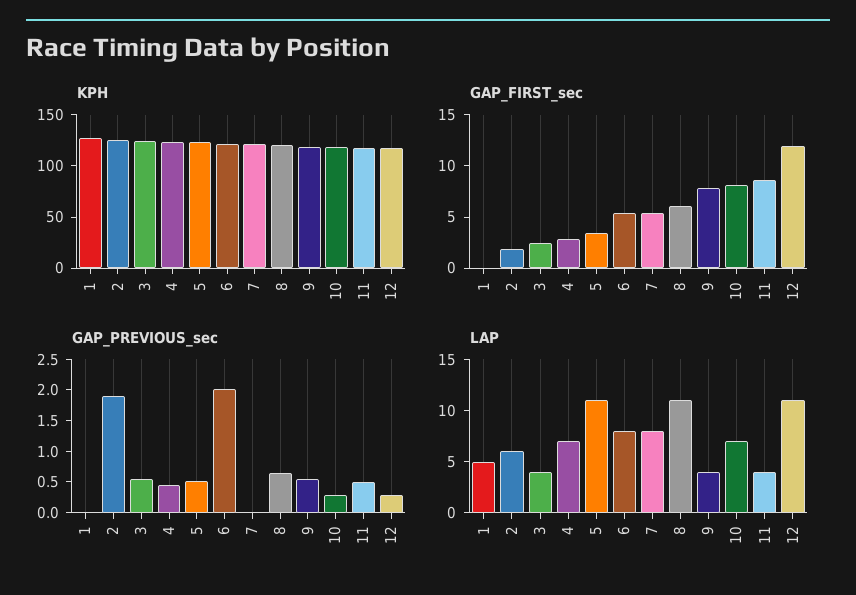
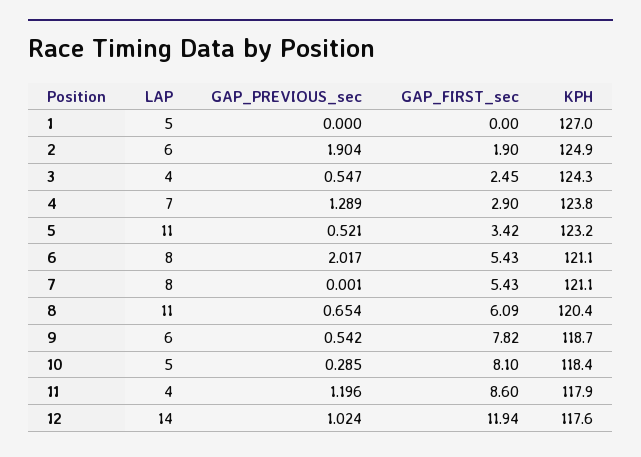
  {
    "KPH": {
      "1": 127,
      "2": 124.9,
      "3": 124.3,
      "4": 123.8,
      "5": 123.2,
      "6": 121.1,
      "7": 121.1,
      "8": 120.4,
      "9": 118.7,
      "10": 118.4,
      "11": 117.9,
      "12": 117.6
    },
    "GAP_FIRST_sec": {
      "1": 0,
      "2": 1.9,
      "3": 2.45,
      "4": 2.9,
      "5": 3.42,
      "6": 5.43,
      "7": 5.43,
      "8": 6.09,
      "9": 7.82,
      "10": 8.1,
      "11": 8.6,
      "12": 11.94
    },
    "GAP_PREVIOUS_sec": {
      "1": 0,
      "2": 1.904,
      "3": 0.547,
-     "4": 0.5,
+     "4": 1.289,
      "5": 0.521,
      "6": 2.017,
      "7": 0.001,
      "8": 0.654,
      "9": 0.542,
      "10": 0.285,
-     "11": 0.5,
+     "11": 1.196,
-     "12": 0.25
+     "12": 1.024
    },
    "LAP": {
      "1": 5,
      "2": 6,
      "3": 4,
      "4": 7,
      "5": 11,
      "6": 8,
      "7": 8,
      "8": 11,
-     "9": 4,
+     "9": 6,
-     "10": 7,
+     "10": 5,
      "11": 4,
-     "12": 11
+     "12": 14
    }
  }

